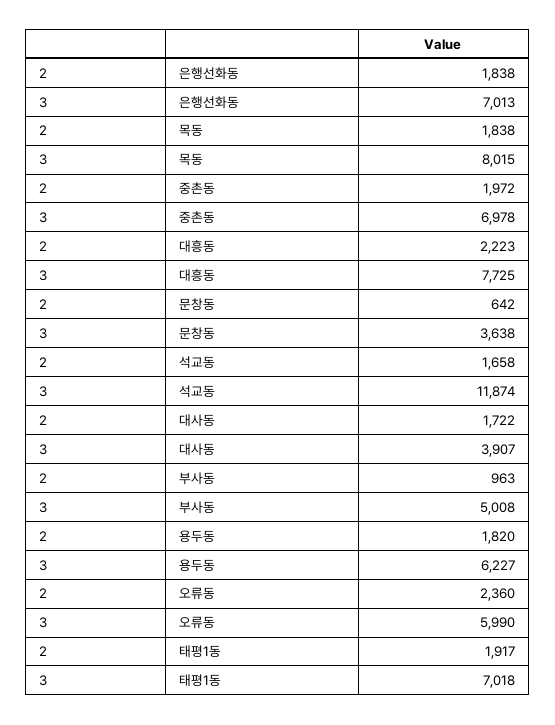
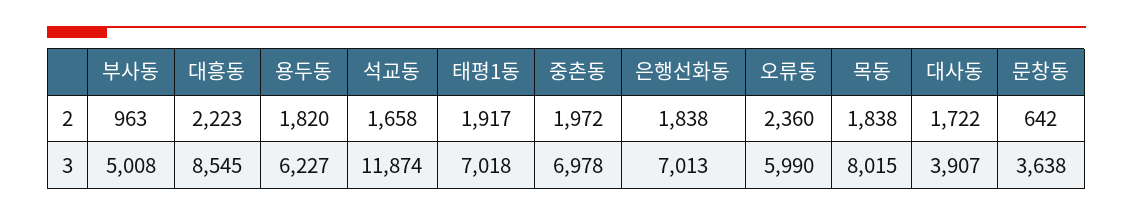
  {
    "2": {
      "은행선화동": 1838,
      "목동": 1838,
      "중촌동": 1972,
      "대흥동": 2223,
      "문창동": 642,
      "석교동": 1658,
      "대사동": 1722,
      "부사동": 963,
      "용두동": 1820,
      "오류동": 2360,
      "태평1동": 1917
    },
    "3": {
      "은행선화동": 7013,
      "목동": 8015,
      "중촌동": 6978,
-     "대흥동": 7725,
+     "대흥동": 8545,
      "문창동": 3638,
      "석교동": 11874,
      "대사동": 3907,
      "부사동": 5008,
      "용두동": 6227,
      "오류동": 5990,
      "태평1동": 7018
    }
  }

